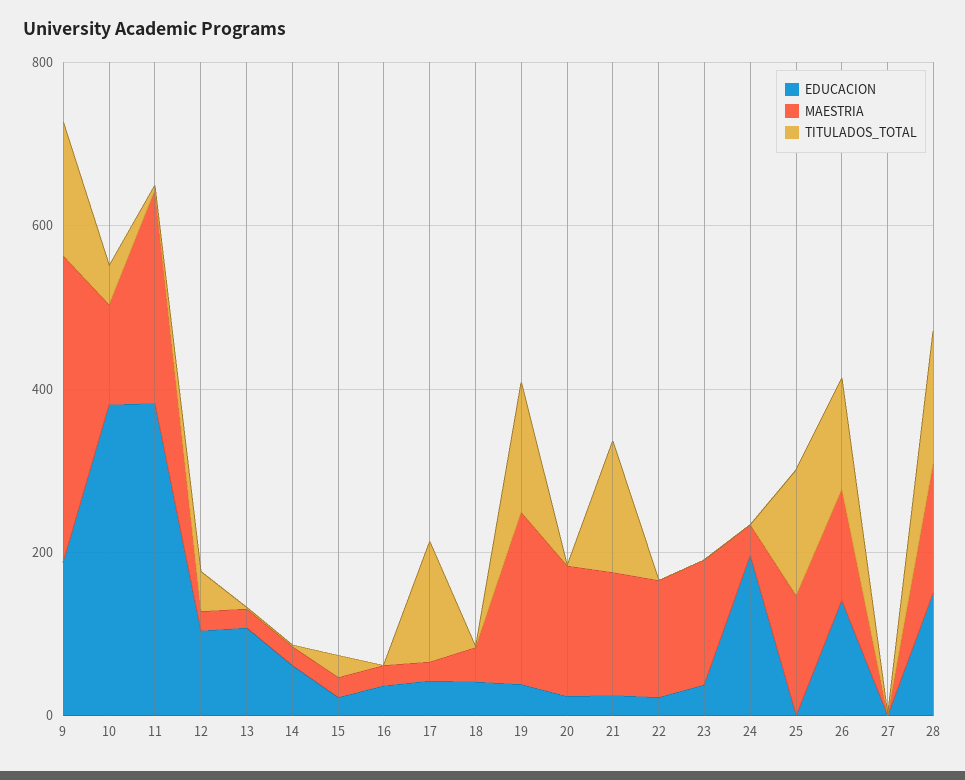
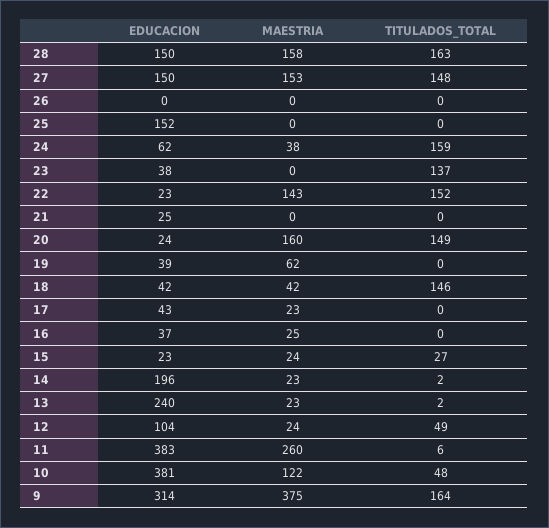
  {
    "EDUCACION": {
-     "9": 200,
+     "9": 314,
      "10": 381,
      "11": 383,
      "12": 104,
-     "13": 100,
+     "13": 240,
-     "14": 50,
+     "14": 196,
      "15": 23,
      "16": 37,
      "17": 43,
      "18": 42,
      "19": 39,
      "20": 24,
      "21": 25,
      "22": 23,
      "23": 38,
-     "24": 200,
+     "24": 62,
-     "25": 0,
+     "25": 152,
-     "26": 150,
+     "26": 0,
-     "27": 0,
+     "27": 150,
      "28": 150
    },
    "MAESTRIA": {
      "9": 375,
      "10": 122,
      "11": 260,
      "12": 24,
      "13": 23,
      "14": 23,
      "15": 24,
      "16": 25,
      "17": 23,
      "18": 42,
-     "19": 200,
+     "19": 62,
      "20": 160,
-     "21": 150,
+     "21": 0,
      "22": 143,
-     "23": 150,
+     "23": 0,
      "24": 38,
-     "25": 150,
+     "25": 0,
-     "26": 150,
+     "26": 0,
-     "27": 0,
+     "27": 153,
      "28": 158
    },
    "TITULADOS_TOTAL": {
      "9": 164,
      "10": 48,
      "11": 6,
      "12": 49,
      "13": 2,
      "14": 2,
      "15": 27,
      "16": 0,
-     "17": 150,
+     "17": 0,
-     "18": 0,
+     "18": 146,
-     "19": 150,
+     "19": 0,
-     "20": 0,
+     "20": 149,
-     "21": 150,
+     "21": 0,
-     "22": 0,
+     "22": 152,
-     "23": 0,
+     "23": 137,
-     "24": 0,
+     "24": 159,
-     "25": 150,
+     "25": 0,
-     "26": 150,
+     "26": 0,
-     "27": 0,
+     "27": 148,
      "28": 163
    }
  }

